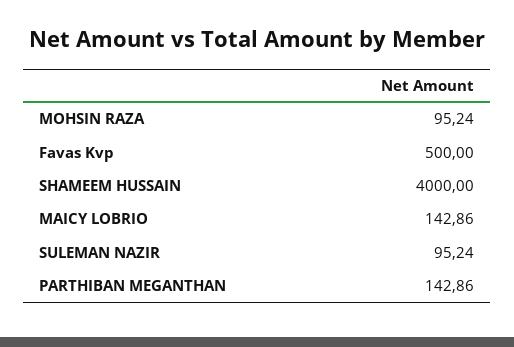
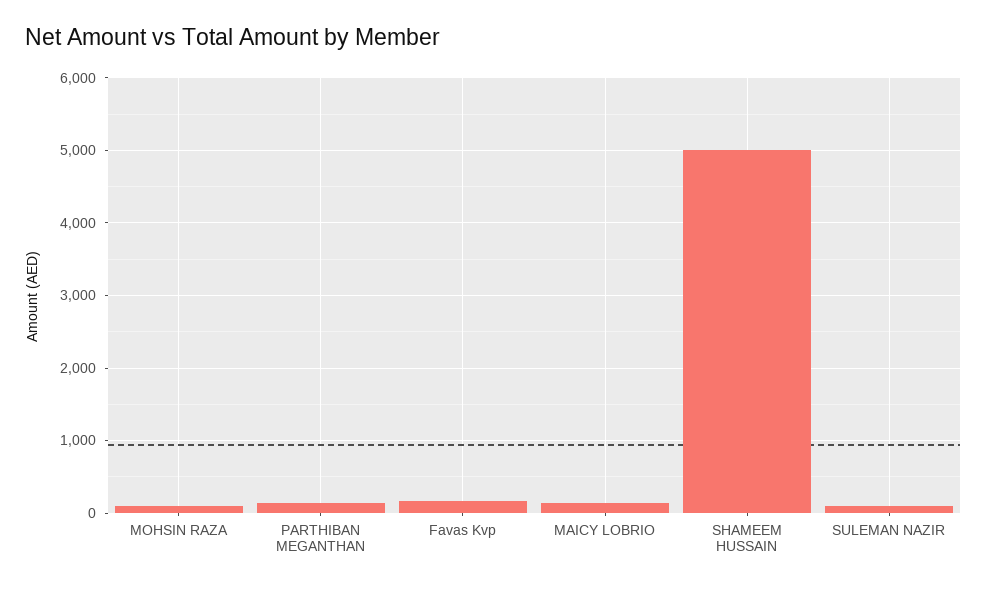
  {
    "MOHSIN RAZA": 95.24,
-   "Favas Kvp": 500,
+   "Favas Kvp": 200,
-   "SHAMEEM HUSSAIN": 4000,
+   "SHAMEEM HUSSAIN": 5000,
    "MAICY LOBRIO": 142.86,
    "SULEMAN NAZIR": 95.24,
    "PARTHIBAN MEGANTHAN": 142.86
  }

